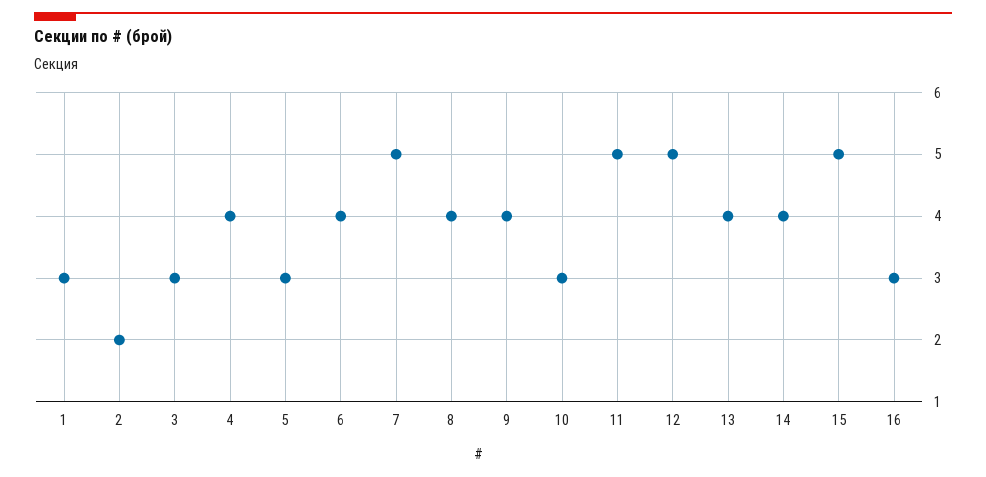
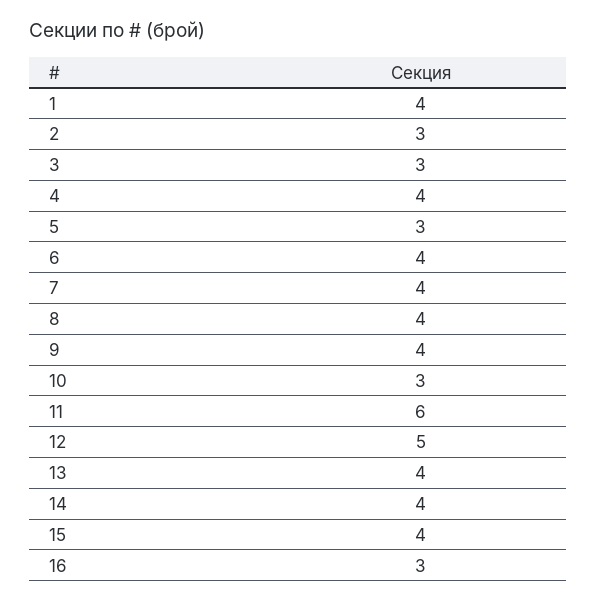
  {
-   "1": 3,
+   "1": 4,
-   "2": 2,
+   "2": 3,
    "3": 3,
    "4": 4,
    "5": 3,
    "6": 4,
-   "7": 5,
+   "7": 4,
    "8": 4,
    "9": 4,
    "10": 3,
-   "11": 5,
+   "11": 6,
    "12": 5,
    "13": 4,
    "14": 4,
-   "15": 5,
+   "15": 4,
    "16": 3
  }

